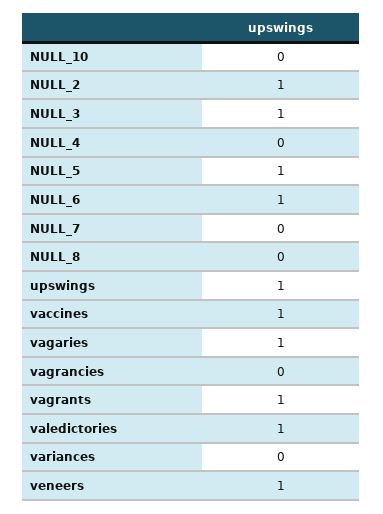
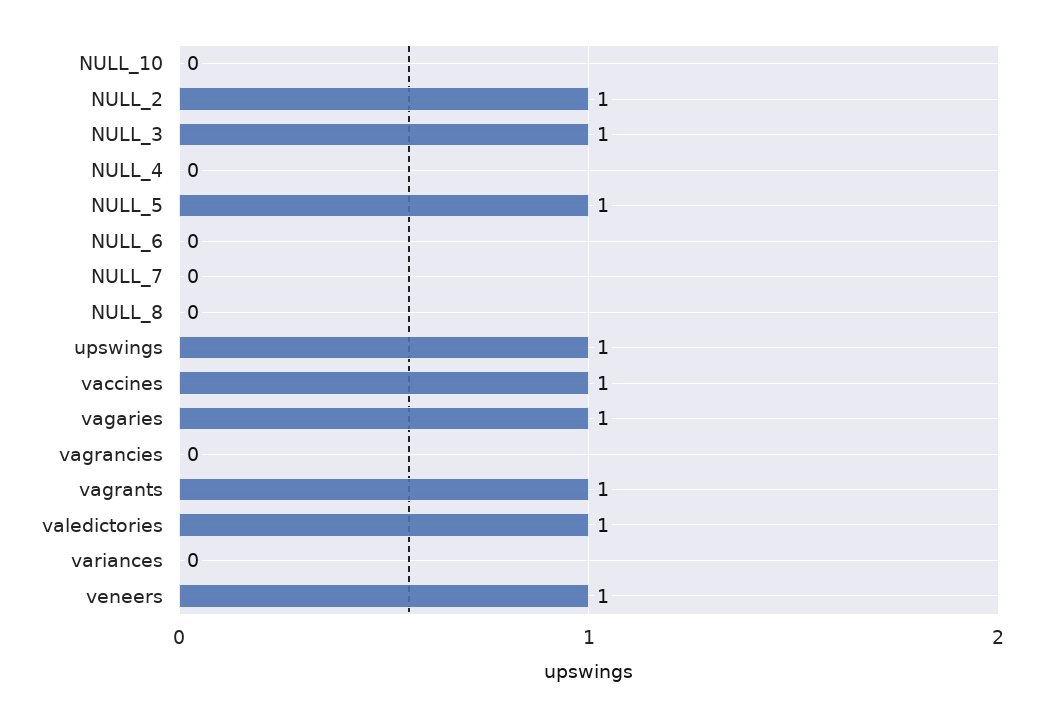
  {
    "NULL_10": 0,
    "NULL_2": 1,
    "NULL_3": 1,
    "NULL_4": 0,
    "NULL_5": 1,
-   "NULL_6": 1,
+   "NULL_6": 0,
    "NULL_7": 0,
    "NULL_8": 0,
    "upswings": 1,
    "vaccines": 1,
    "vagaries": 1,
    "vagrancies": 0,
    "vagrants": 1,
    "valedictories": 1,
    "variances": 0,
    "veneers": 1
  }

